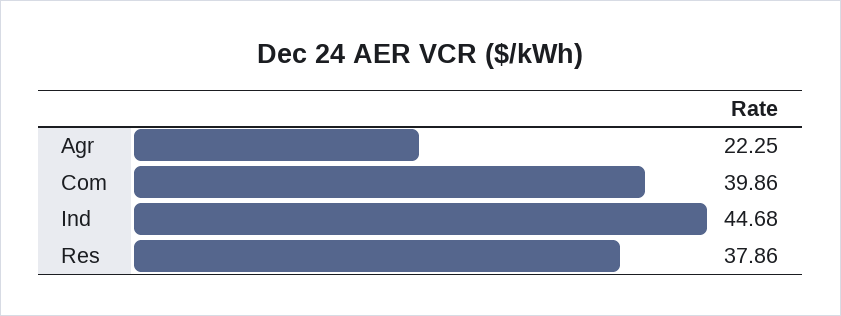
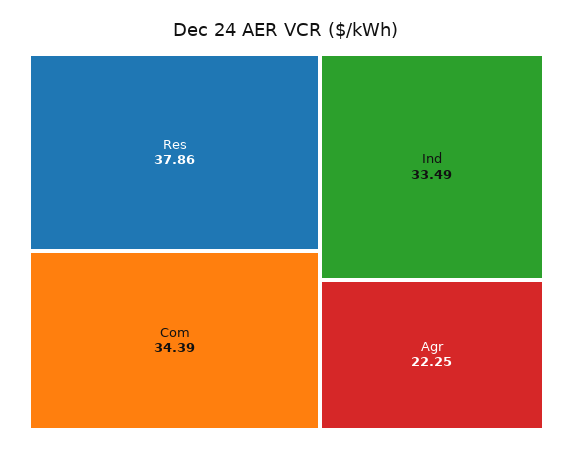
  {
    "Agr": 22.25,
-   "Com": 39.86,
+   "Com": 34.39,
-   "Ind": 44.68,
+   "Ind": 33.49,
    "Res": 37.86
  }

